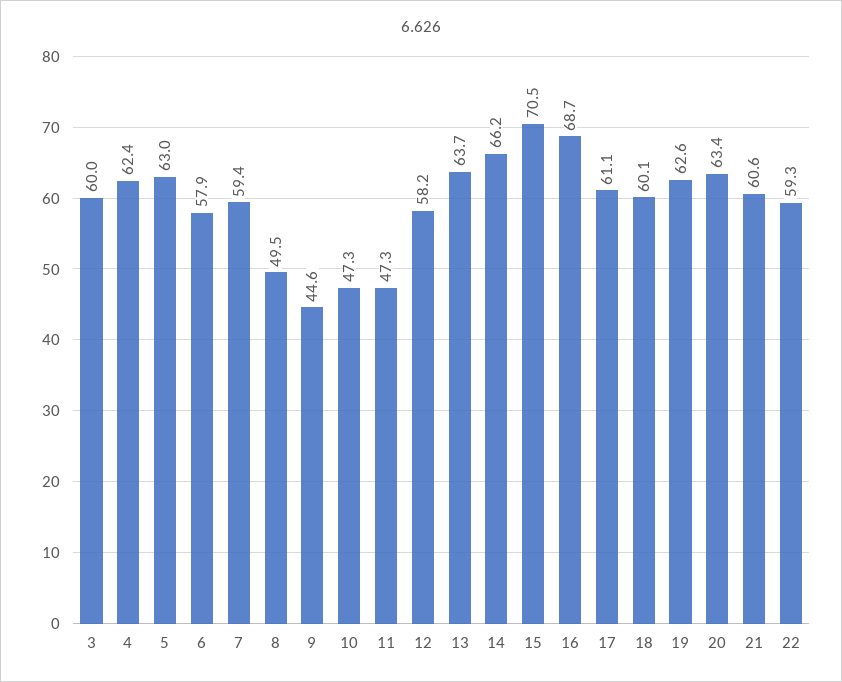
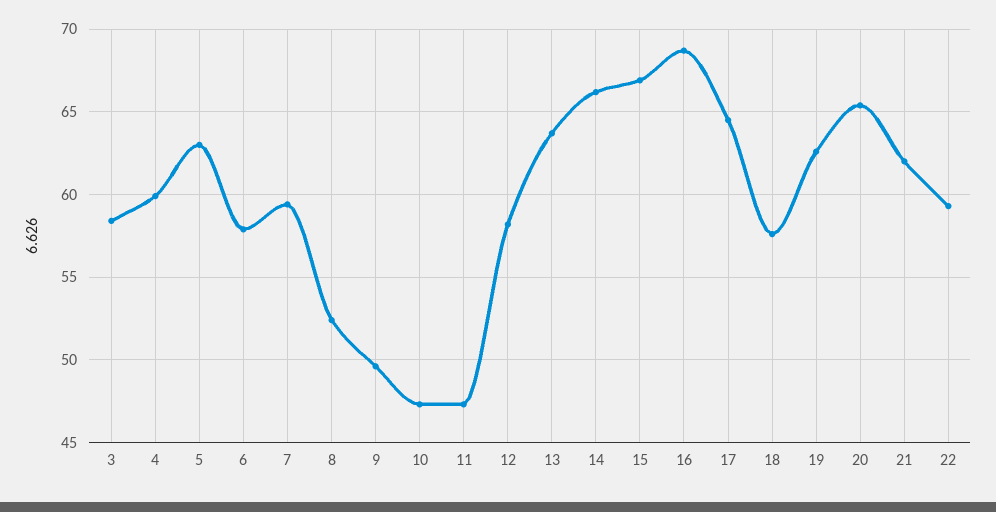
  {
-   "3": 60,
+   "3": 58.5,
-   "4": 62.4,
+   "4": 60,
    "5": 63,
    "6": 57.9,
    "7": 59.4,
-   "8": 49.5,
+   "8": 52.5,
-   "9": 44.6,
+   "9": 49.5,
    "10": 47.3,
    "11": 47.3,
    "12": 58.2,
    "13": 63.7,
    "14": 66.2,
-   "15": 70.5,
+   "15": 67,
    "16": 68.7,
-   "17": 61.1,
+   "17": 64.5,
-   "18": 60.1,
+   "18": 57.5,
    "19": 62.6,
-   "20": 63.4,
+   "20": 65.5,
-   "21": 60.6,
+   "21": 62,
    "22": 59.3
  }

